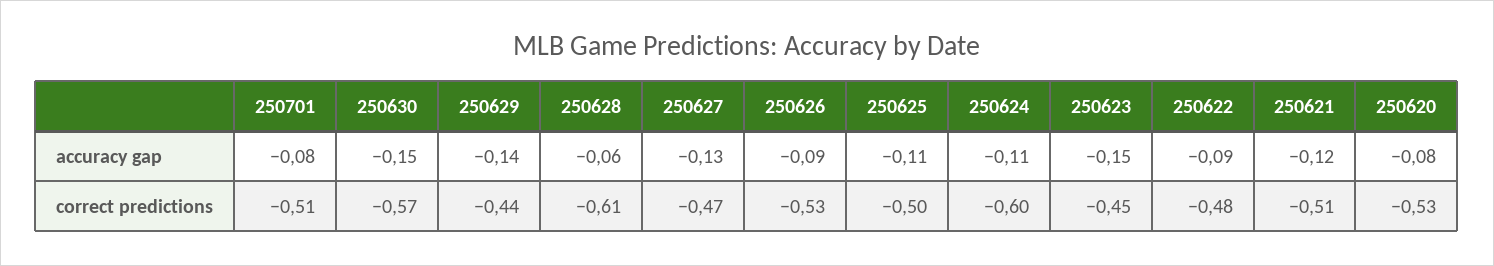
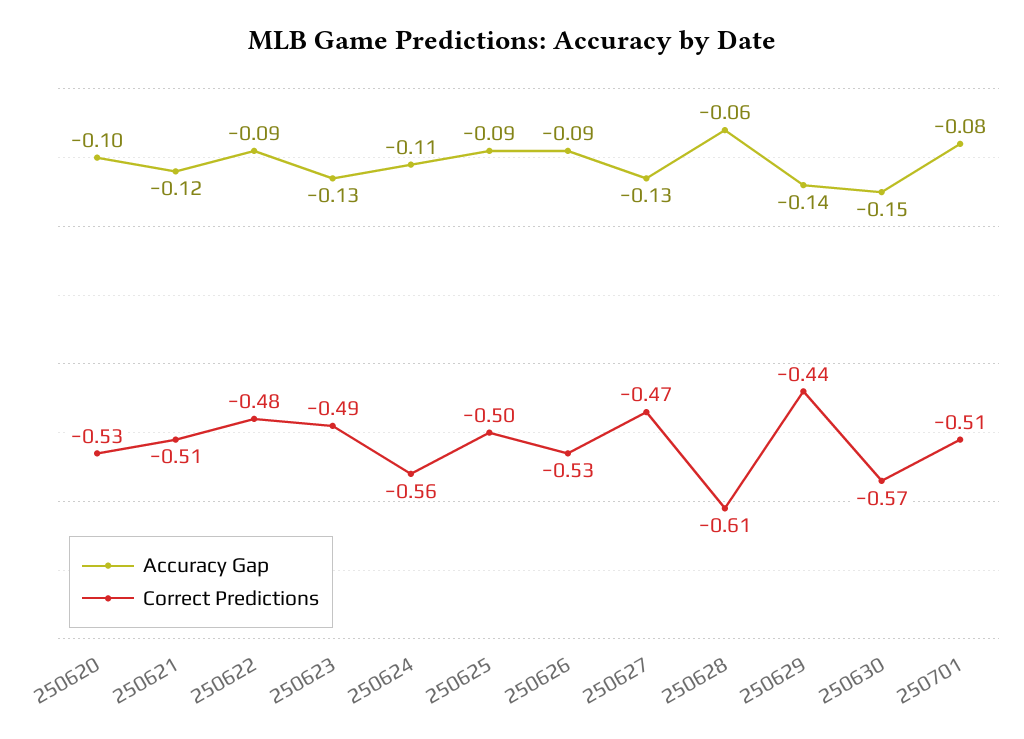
  {
    "accuracy gap": {
      "250701": -0.08,
      "250630": -0.15,
      "250629": -0.14,
      "250628": -0.06,
      "250627": -0.13,
      "250626": -0.09,
-     "250625": -0.11,
+     "250625": -0.09,
      "250624": -0.11,
-     "250623": -0.15,
+     "250623": -0.13,
      "250622": -0.09,
      "250621": -0.12,
-     "250620": -0.08
+     "250620": -0.1
    },
    "correct predictions": {
      "250701": -0.51,
      "250630": -0.57,
      "250629": -0.44,
      "250628": -0.61,
      "250627": -0.47,
      "250626": -0.53,
      "250625": -0.5,
-     "250624": -0.6,
+     "250624": -0.56,
-     "250623": -0.45,
+     "250623": -0.49,
      "250622": -0.48,
      "250621": -0.51,
      "250620": -0.53
    }
  }

